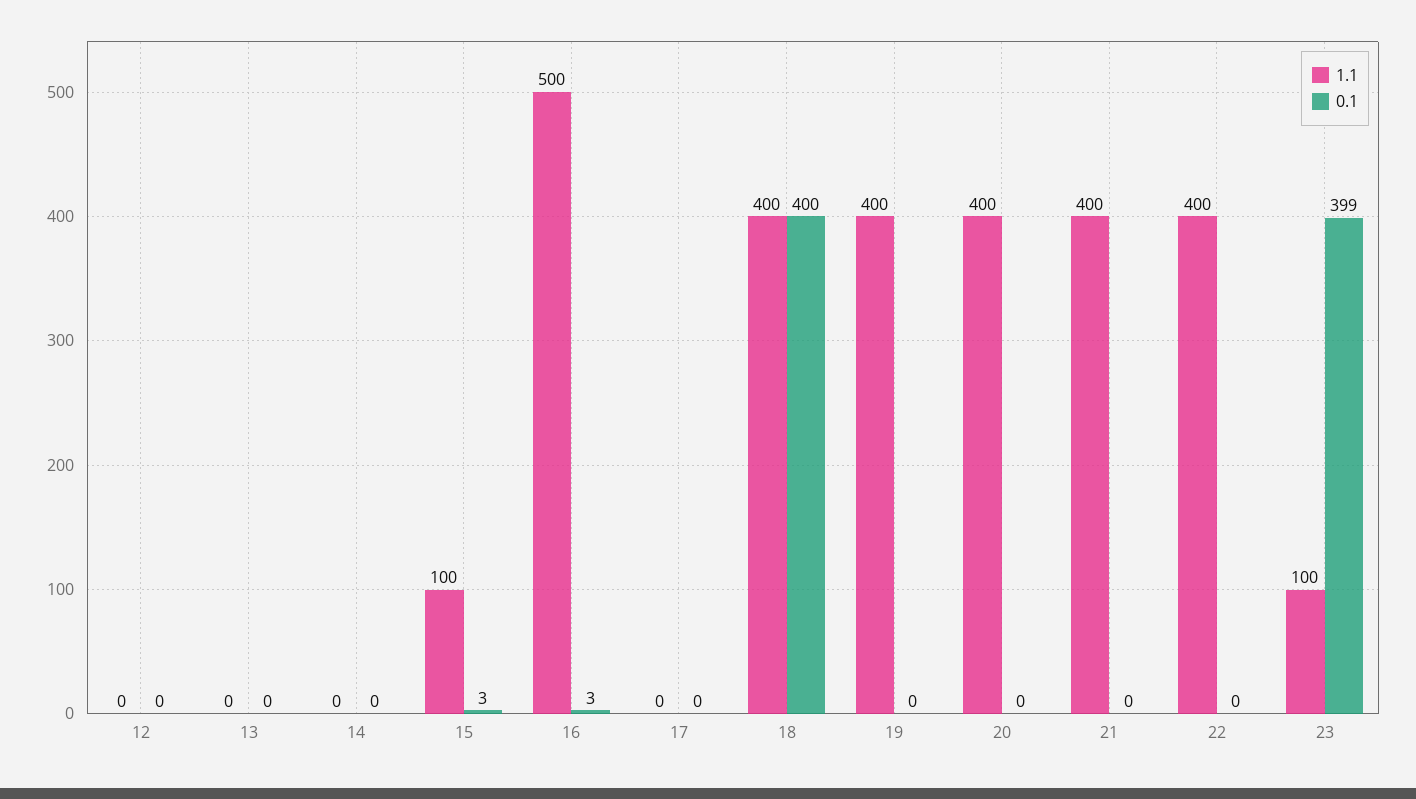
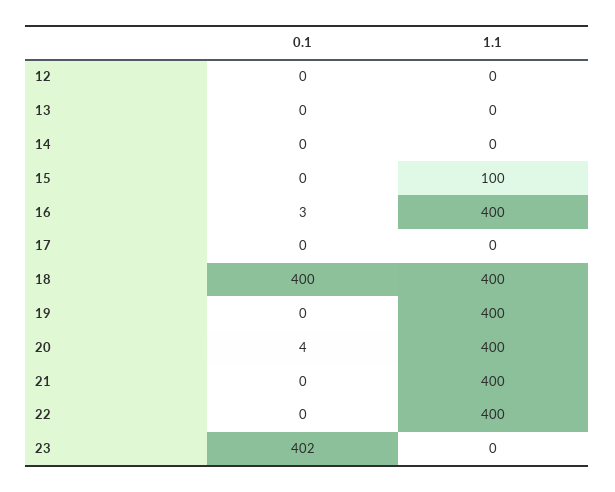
  {
    "1.1": {
      "12": 0,
      "13": 0,
      "14": 0,
      "15": 100,
-     "16": 500,
+     "16": 400,
      "17": 0,
      "18": 400,
      "19": 400,
      "20": 400,
      "21": 400,
      "22": 400,
-     "23": 100
+     "23": 0
    },
    "0.1": {
      "12": 0,
      "13": 0,
      "14": 0,
-     "15": 3,
+     "15": 0,
      "16": 3,
      "17": 0,
      "18": 400,
      "19": 0,
-     "20": 0,
+     "20": 4,
      "21": 0,
      "22": 0,
-     "23": 399
+     "23": 402
    }
  }

